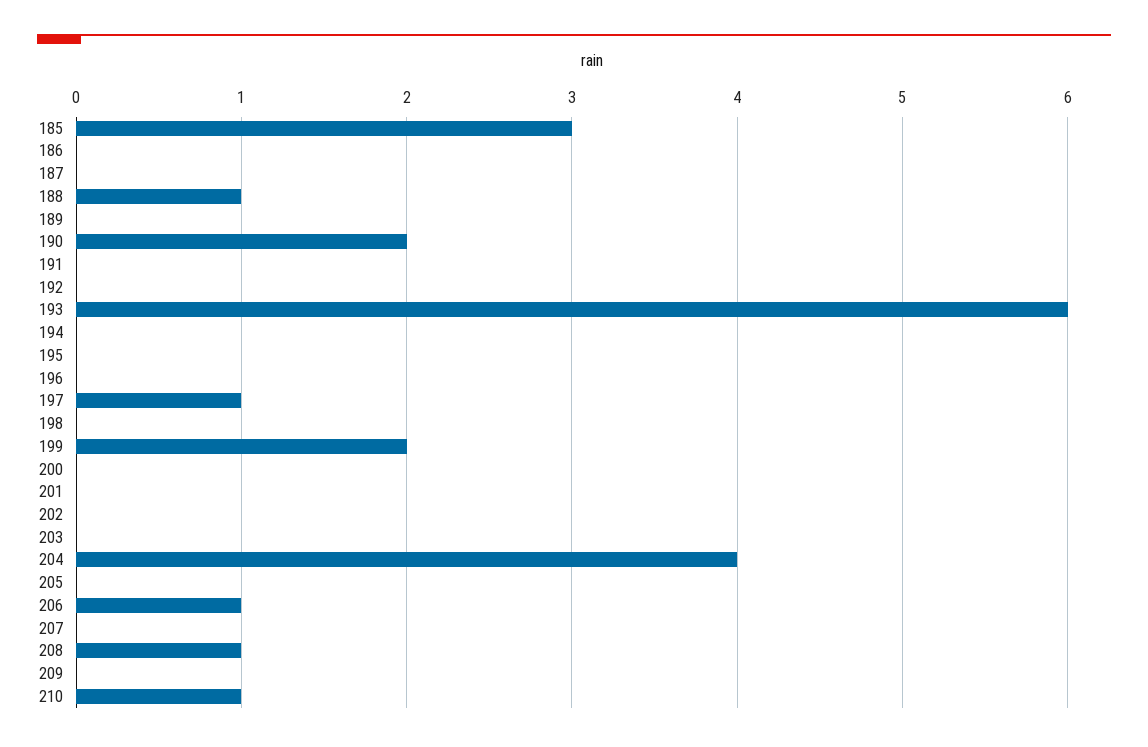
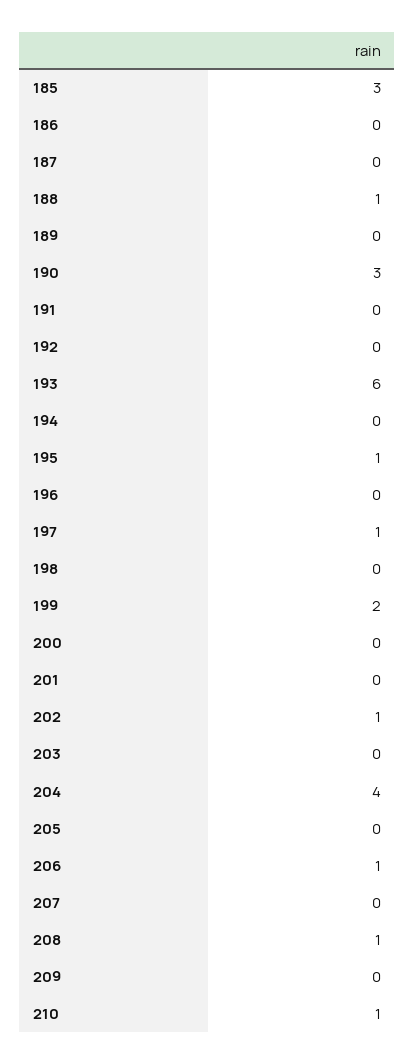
  {
    "185": 3,
    "186": 0,
    "187": 0,
    "188": 1,
    "189": 0,
-   "190": 2,
+   "190": 3,
    "191": 0,
    "192": 0,
    "193": 6,
    "194": 0,
-   "195": 0,
+   "195": 1,
    "196": 0,
    "197": 1,
    "198": 0,
    "199": 2,
    "200": 0,
    "201": 0,
-   "202": 0,
+   "202": 1,
    "203": 0,
    "204": 4,
    "205": 0,
    "206": 1,
    "207": 0,
    "208": 1,
    "209": 0,
    "210": 1
  }

